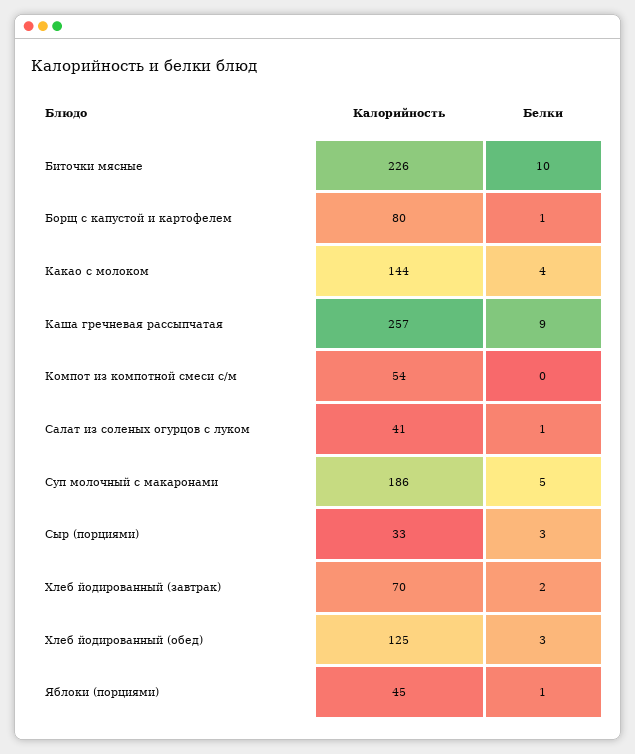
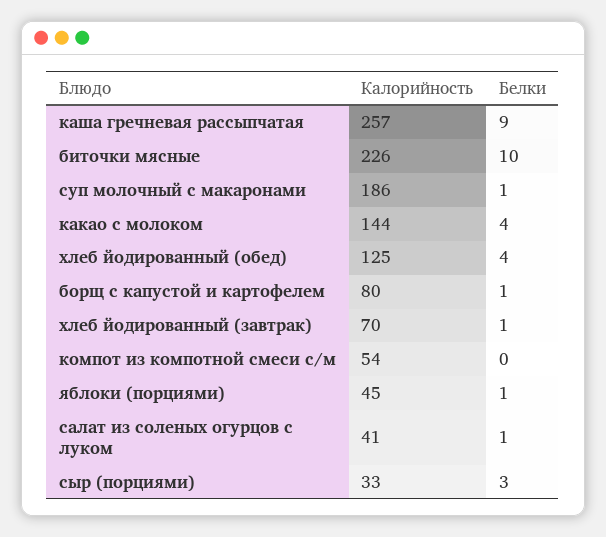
  {
    "Калорийность": {
      "Биточки мясные": 226,
      "Борщ с капустой и картофелем": 80,
      "Какао с молоком": 144,
      "Каша гречневая рассыпчатая": 257,
      "Компот из компотной смеси с/м": 54,
      "Салат из соленых огурцов с луком": 41,
      "Суп молочный с макаронами": 186,
      "Сыр (порциями)": 33,
      "Хлеб йодированный (завтрак)": 70,
      "Хлеб йодированный (обед)": 125,
      "Яблоки (порциями)": 45
    },
    "Белки": {
      "Биточки мясные": 10,
      "Борщ с капустой и картофелем": 1,
      "Какао с молоком": 4,
      "Каша гречневая рассыпчатая": 9,
      "Компот из компотной смеси с/м": 0,
      "Салат из соленых огурцов с луком": 1,
-     "Суп молочный с макаронами": 5,
+     "Суп молочный с макаронами": 1,
      "Сыр (порциями)": 3,
-     "Хлеб йодированный (завтрак)": 2,
+     "Хлеб йодированный (завтрак)": 1,
-     "Хлеб йодированный (обед)": 3,
+     "Хлеб йодированный (обед)": 4,
      "Яблоки (порциями)": 1
    }
  }

